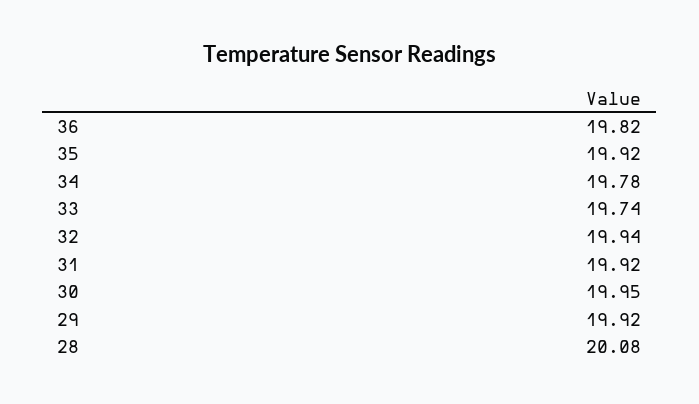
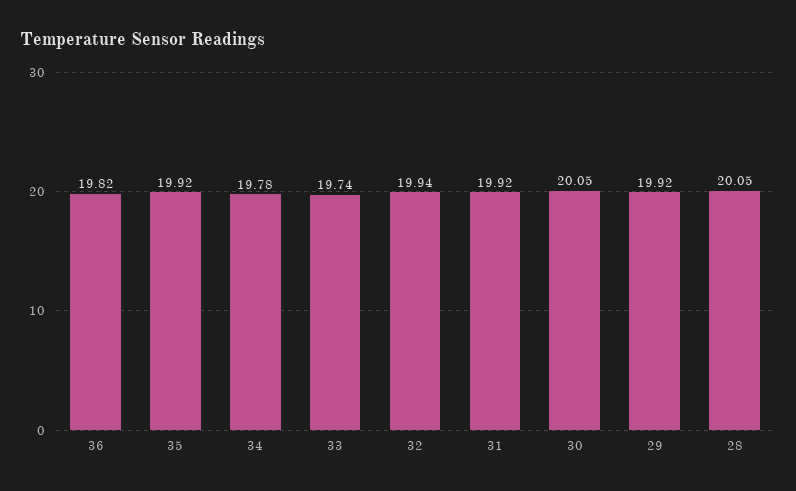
  {
    "36": 19.82,
    "35": 19.92,
    "34": 19.78,
    "33": 19.74,
    "32": 19.94,
    "31": 19.92,
-   "30": 19.95,
+   "30": 20.05,
    "29": 19.92,
-   "28": 20.08
+   "28": 20.05
  }

